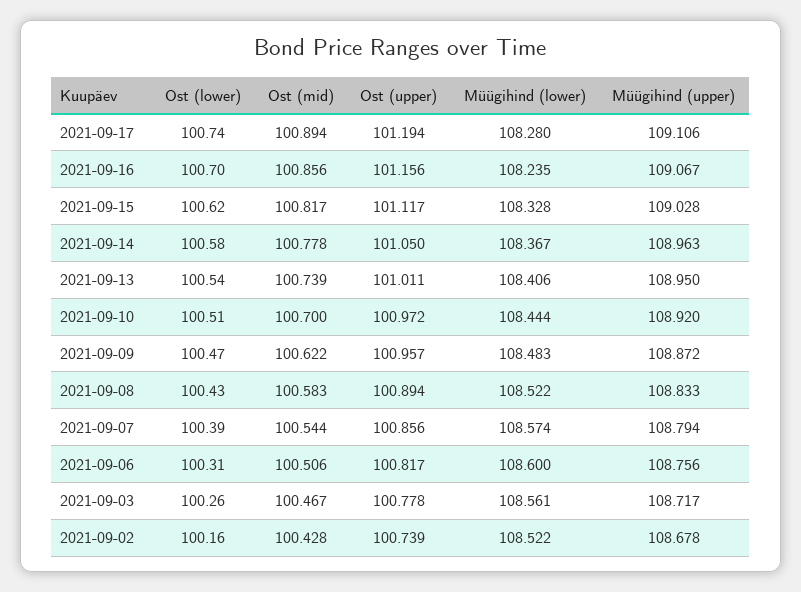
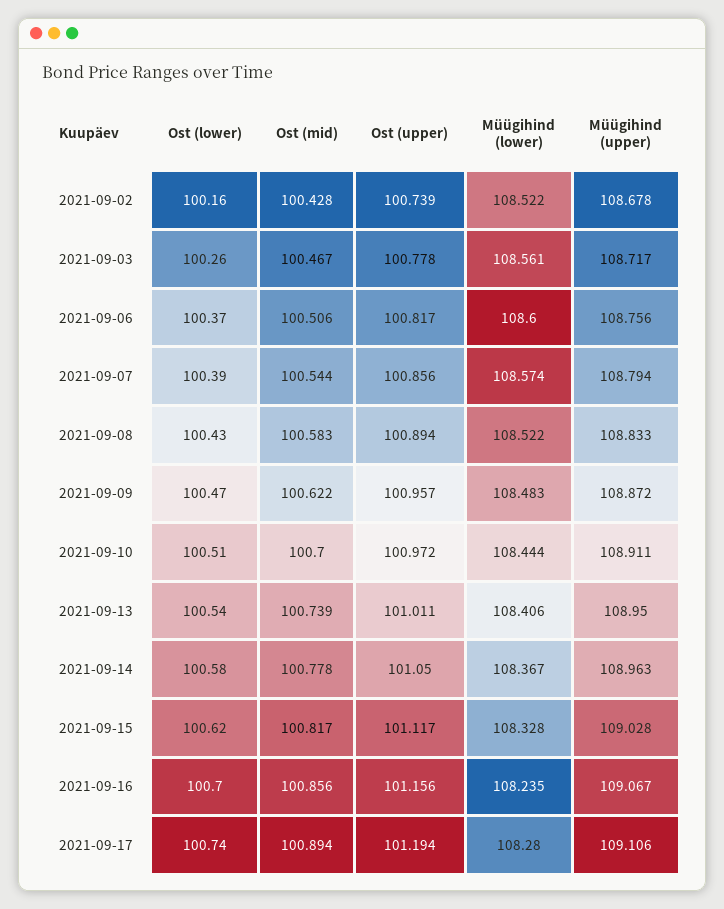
  {
    "Ost (lower)": {
      "2021-09-17": 100.74,
      "2021-09-16": 100.7,
      "2021-09-15": 100.62,
      "2021-09-14": 100.58,
      "2021-09-13": 100.54,
      "2021-09-10": 100.51,
      "2021-09-09": 100.47,
      "2021-09-08": 100.43,
      "2021-09-07": 100.39,
-     "2021-09-06": 100.31,
+     "2021-09-06": 100.37,
      "2021-09-03": 100.26,
      "2021-09-02": 100.16
    },
    "Ost (mid)": {
      "2021-09-17": 100.894,
      "2021-09-16": 100.856,
      "2021-09-15": 100.817,
      "2021-09-14": 100.778,
      "2021-09-13": 100.739,
      "2021-09-10": 100.7,
      "2021-09-09": 100.622,
      "2021-09-08": 100.583,
      "2021-09-07": 100.544,
      "2021-09-06": 100.506,
      "2021-09-03": 100.467,
      "2021-09-02": 100.428
    },
    "Ost (upper)": {
      "2021-09-17": 101.194,
      "2021-09-16": 101.156,
      "2021-09-15": 101.117,
      "2021-09-14": 101.05,
      "2021-09-13": 101.011,
      "2021-09-10": 100.972,
      "2021-09-09": 100.957,
      "2021-09-08": 100.894,
      "2021-09-07": 100.856,
      "2021-09-06": 100.817,
      "2021-09-03": 100.778,
      "2021-09-02": 100.739
    },
    "Müügihind (lower)": {
      "2021-09-17": 108.28,
      "2021-09-16": 108.235,
      "2021-09-15": 108.328,
      "2021-09-14": 108.367,
      "2021-09-13": 108.406,
      "2021-09-10": 108.444,
      "2021-09-09": 108.483,
      "2021-09-08": 108.522,
      "2021-09-07": 108.574,
      "2021-09-06": 108.6,
      "2021-09-03": 108.561,
      "2021-09-02": 108.522
    },
    "Müügihind (upper)": {
      "2021-09-17": 109.106,
      "2021-09-16": 109.067,
      "2021-09-15": 109.028,
      "2021-09-14": 108.963,
      "2021-09-13": 108.95,
-     "2021-09-10": 108.92,
+     "2021-09-10": 108.911,
      "2021-09-09": 108.872,
      "2021-09-08": 108.833,
      "2021-09-07": 108.794,
      "2021-09-06": 108.756,
      "2021-09-03": 108.717,
      "2021-09-02": 108.678
    }
  }

